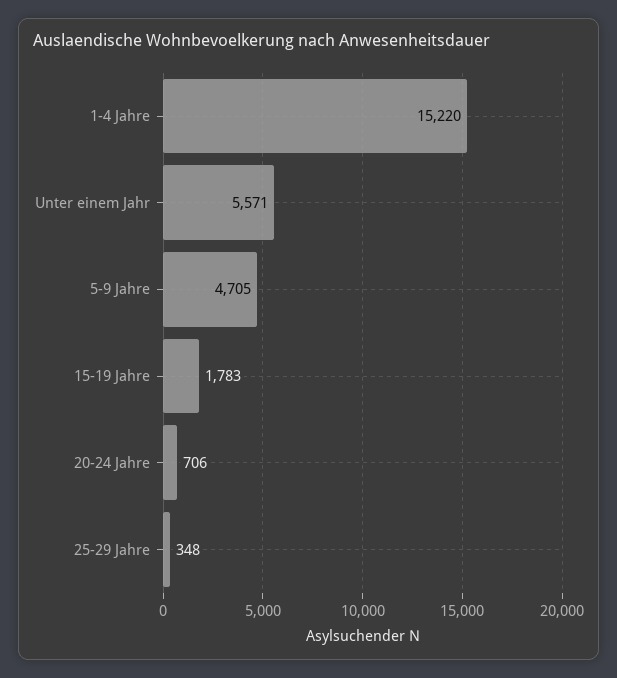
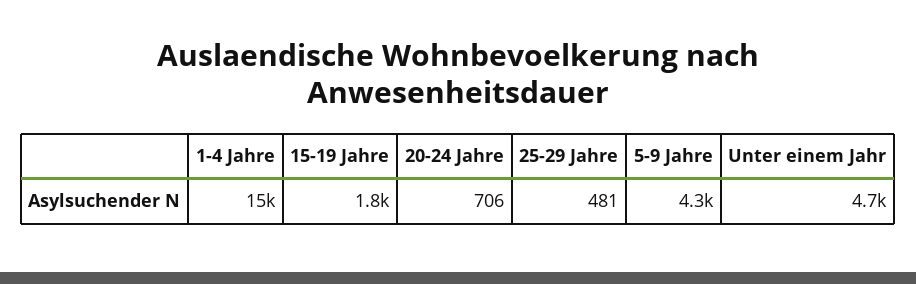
  {
    "1-4 Jahre": 15220,
-   "Unter einem Jahr": 5571,
+   "Unter einem Jahr": 4700,
-   "5-9 Jahre": 4705,
+   "5-9 Jahre": 4300,
    "15-19 Jahre": 1783,
    "20-24 Jahre": 706,
-   "25-29 Jahre": 348
+   "25-29 Jahre": 481
  }

